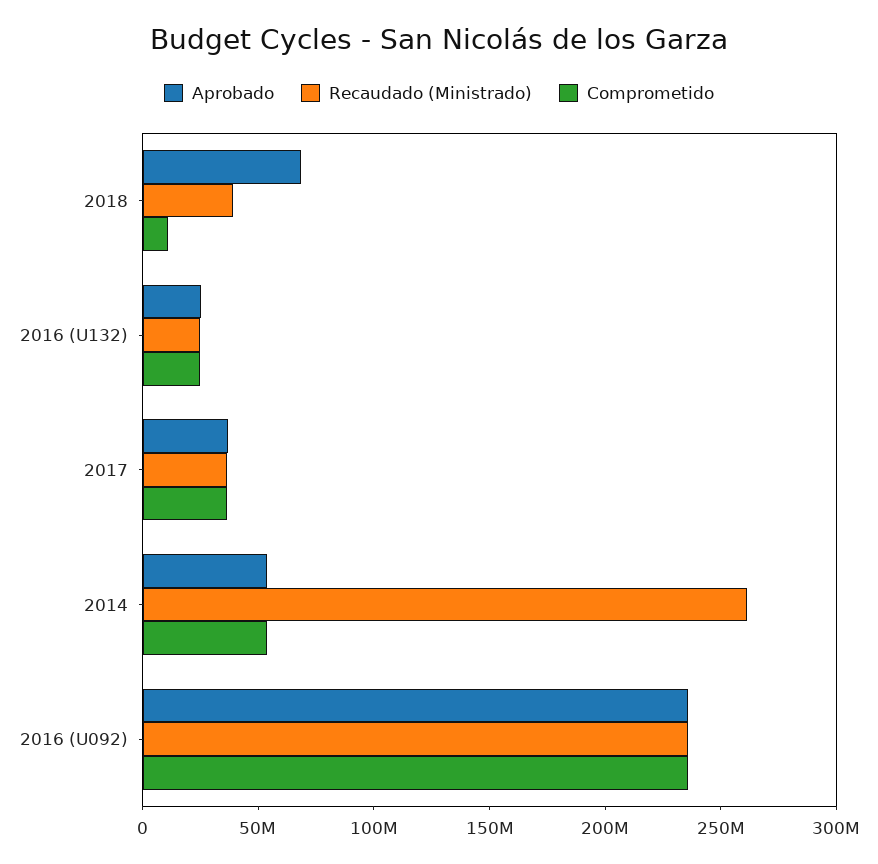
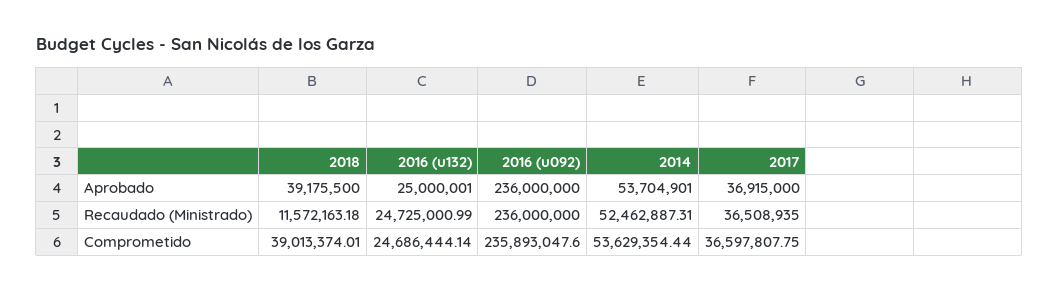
  {
    "Aprobado": {
-     "2018": 70000000,
+     "2018": 39175500,
      "2016 (U132)": 25000001,
      "2017": 36915000,
      "2014": 53704901,
      "2016 (U092)": 236000000
    },
    "Recaudado (Ministrado)": {
-     "2018": 40000000,
+     "2018": 11572163.18,
      "2016 (U132)": 24725000.99,
      "2017": 36508935,
-     "2014": 260000000,
+     "2014": 52462887.31,
      "2016 (U092)": 236000000
    },
    "Comprometido": {
-     "2018": 10000000,
+     "2018": 39013374.01,
      "2016 (U132)": 24686444.14,
      "2017": 36597807.75,
      "2014": 53629354.44,
      "2016 (U092)": 235893047.6
    }
  }

